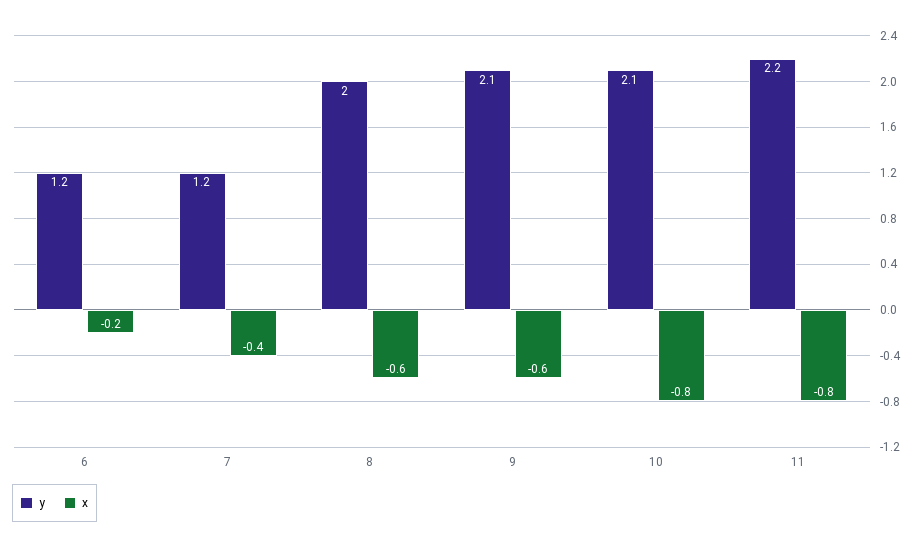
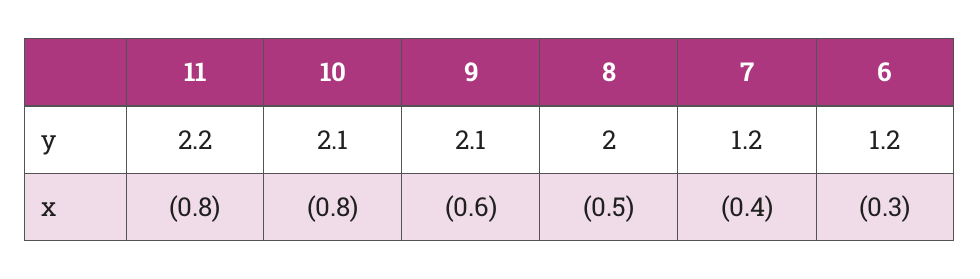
  {
    "y": {
      "6": 1.2,
      "7": 1.2,
      "8": 2,
      "9": 2.1,
      "10": 2.1,
      "11": 2.2
    },
    "x": {
-     "6": -0.2,
+     "6": -0.3,
      "7": -0.4,
-     "8": -0.6,
+     "8": -0.5,
      "9": -0.6,
      "10": -0.8,
      "11": -0.8
    }
  }

